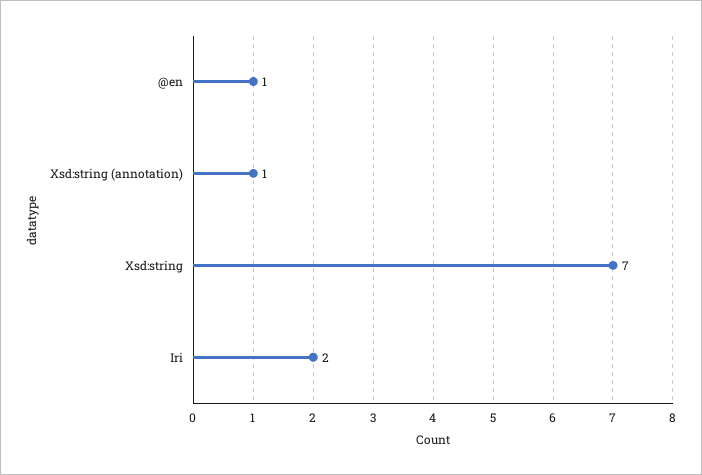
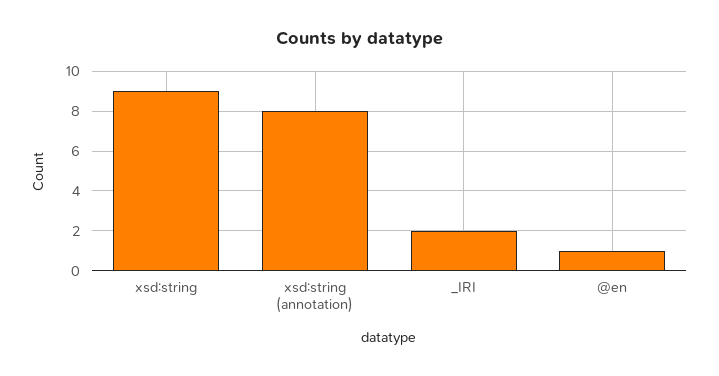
  {
    "@en": 1,
-   "Xsd:string (annotation)": 1,
+   "Xsd:string (annotation)": 8,
-   "Xsd:string": 7,
+   "Xsd:string": 9,
    "Iri": 2
  }

